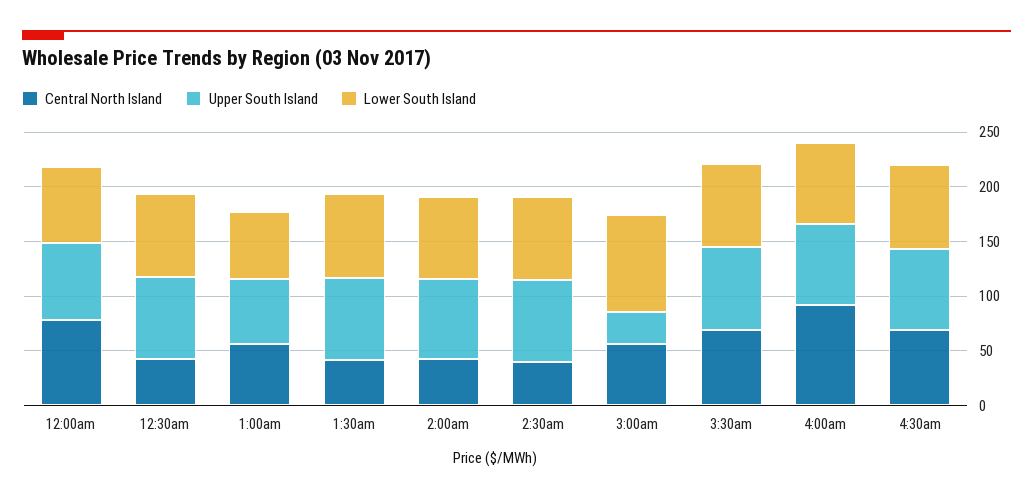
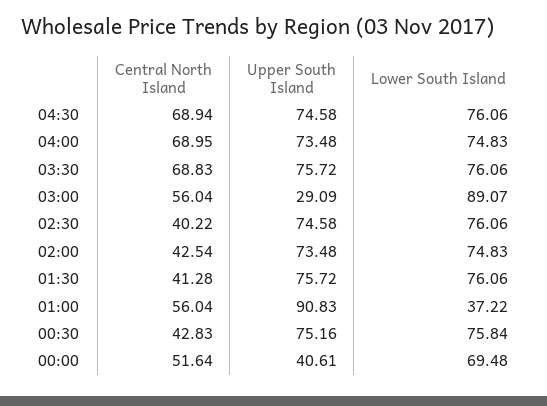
  {
    "Central North Island": {
-     "12:00am": 80,
+     "12:00am": 51.64,
      "12:30am": 42.83,
      "1:00am": 56.04,
      "1:30am": 41.28,
      "2:00am": 42.54,
      "2:30am": 40.22,
      "3:00am": 56.04,
      "3:30am": 68.83,
-     "4:00am": 90,
+     "4:00am": 68.95,
      "4:30am": 68.94
    },
    "Upper South Island": {
-     "12:00am": 70,
+     "12:00am": 40.61,
      "12:30am": 75.16,
-     "1:00am": 60,
+     "1:00am": 90.83,
      "1:30am": 75.72,
      "2:00am": 73.48,
      "2:30am": 74.58,
      "3:00am": 29.09,
      "3:30am": 75.72,
      "4:00am": 73.48,
      "4:30am": 74.58
    },
    "Lower South Island": {
      "12:00am": 69.48,
      "12:30am": 75.84,
-     "1:00am": 60,
+     "1:00am": 37.22,
      "1:30am": 76.06,
      "2:00am": 74.83,
      "2:30am": 76.06,
      "3:00am": 89.07,
      "3:30am": 76.06,
      "4:00am": 74.83,
      "4:30am": 76.06
    }
  }

